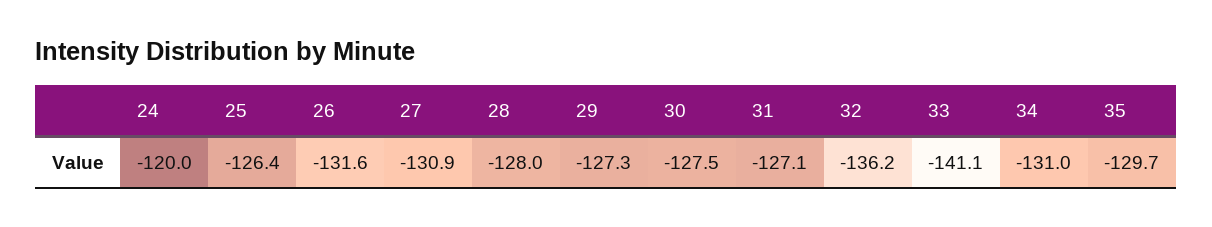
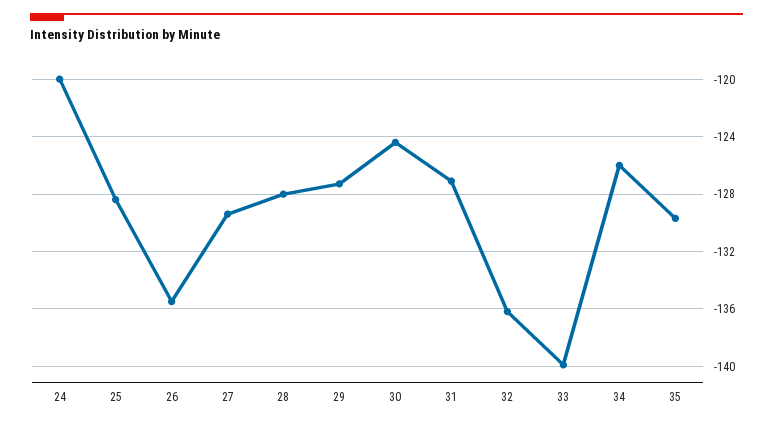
  {
    "24": -120,
-   "25": -126.4,
+   "25": -128.5,
-   "26": -131.6,
+   "26": -135.5,
-   "27": -130.9,
+   "27": -129.5,
    "28": -128,
    "29": -127.3,
-   "30": -127.5,
+   "30": -124.5,
    "31": -127.1,
    "32": -136.2,
-   "33": -141.1,
+   "33": -140,
-   "34": -131,
+   "34": -126,
    "35": -129.7
  }

